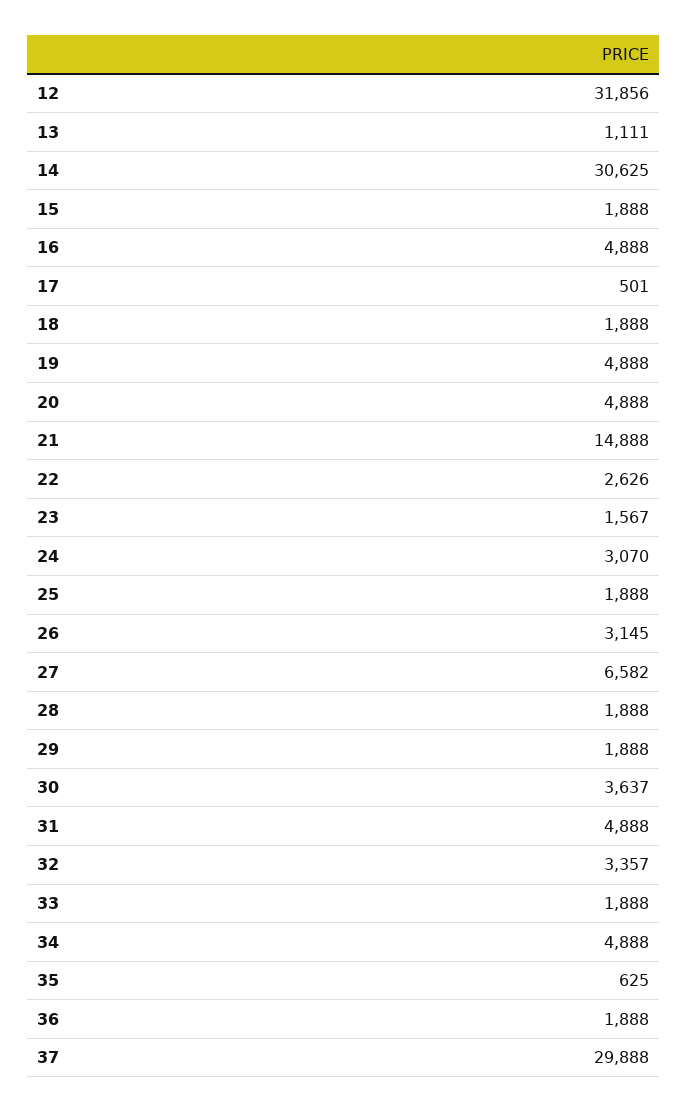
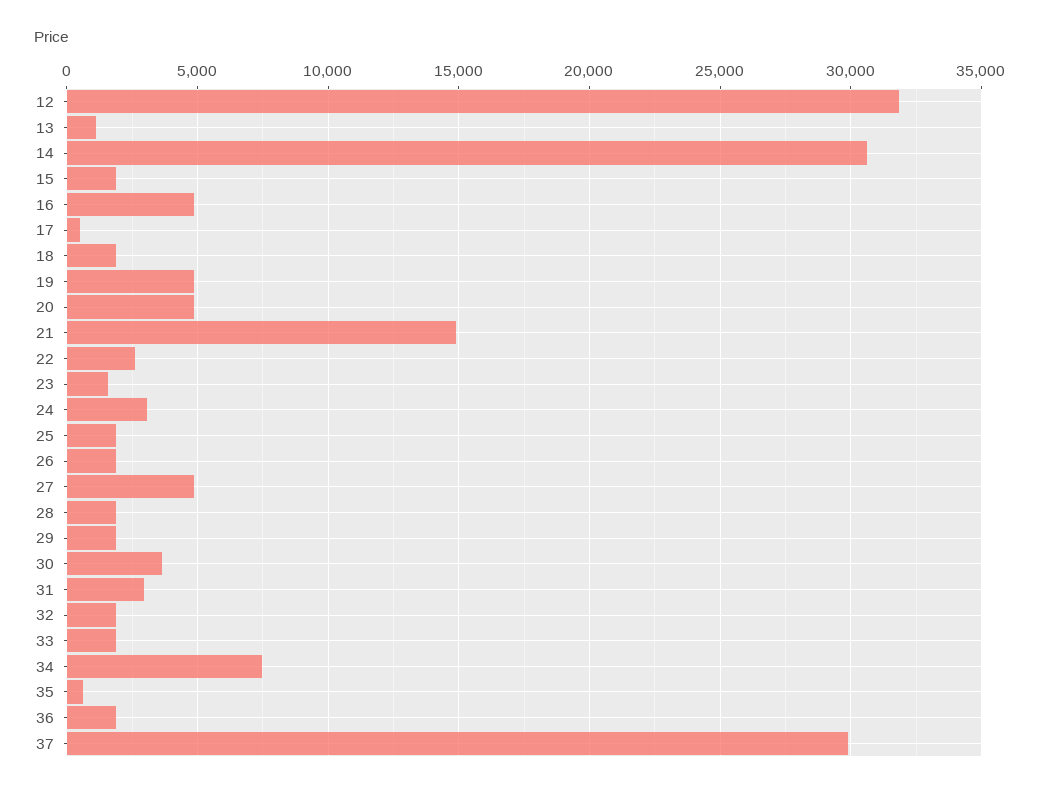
  {
    "12": 31856,
    "13": 1111,
    "14": 30625,
    "15": 1888,
    "16": 4888,
    "17": 501,
    "18": 1888,
    "19": 4888,
    "20": 4888,
    "21": 14888,
    "22": 2626,
    "23": 1567,
    "24": 3070,
    "25": 1888,
-   "26": 3145,
+   "26": 2000,
-   "27": 6582,
+   "27": 5000,
    "28": 1888,
    "29": 1888,
    "30": 3637,
-   "31": 4888,
+   "31": 3000,
-   "32": 3357,
+   "32": 2000,
    "33": 1888,
-   "34": 4888,
+   "34": 7500,
    "35": 625,
    "36": 1888,
    "37": 29888
  }

